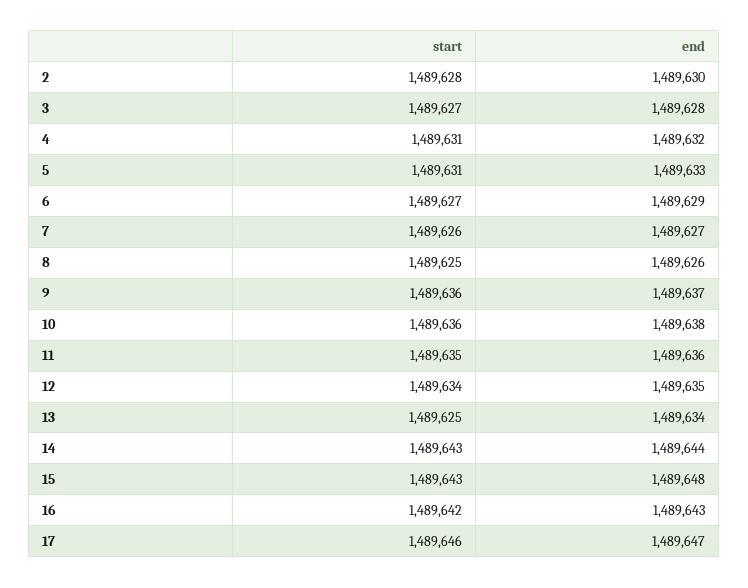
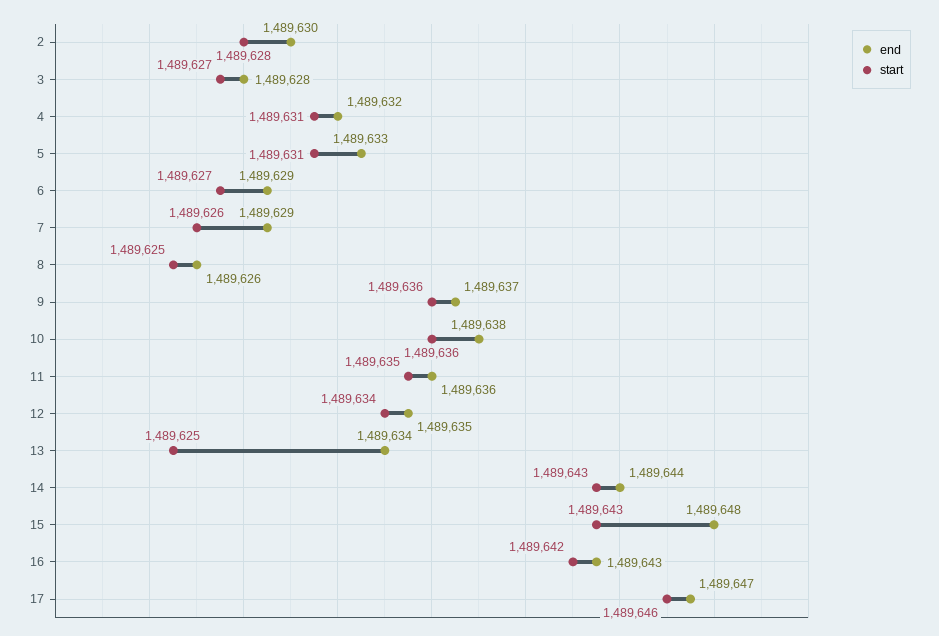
  {
    "start": {
      "2": 1489628,
      "3": 1489627,
      "4": 1489631,
      "5": 1489631,
      "6": 1489627,
      "7": 1489626,
      "8": 1489625,
      "9": 1489636,
      "10": 1489636,
      "11": 1489635,
      "12": 1489634,
      "13": 1489625,
      "14": 1489643,
      "15": 1489643,
      "16": 1489642,
      "17": 1489646
    },
    "end": {
      "2": 1489630,
      "3": 1489628,
      "4": 1489632,
      "5": 1489633,
      "6": 1489629,
-     "7": 1489627,
+     "7": 1489629,
      "8": 1489626,
      "9": 1489637,
      "10": 1489638,
      "11": 1489636,
      "12": 1489635,
      "13": 1489634,
      "14": 1489644,
      "15": 1489648,
      "16": 1489643,
      "17": 1489647
    }
  }

